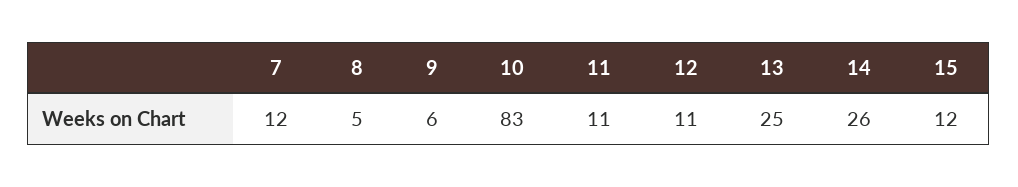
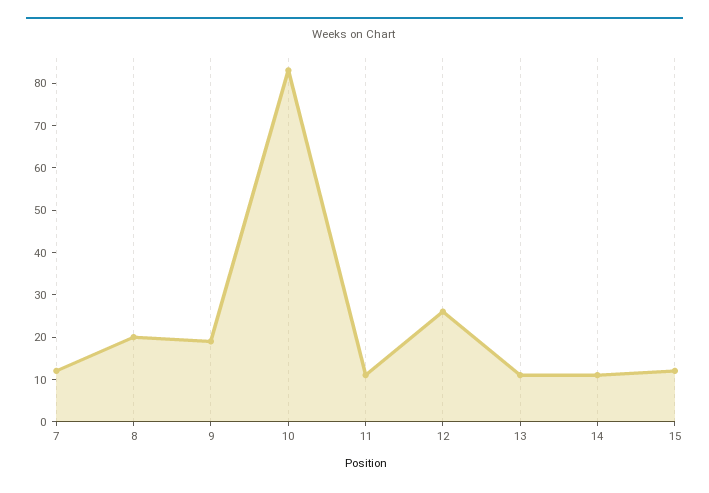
  {
    "7": 12,
-   "8": 5,
+   "8": 20,
-   "9": 6,
+   "9": 20,
    "10": 83,
    "11": 11,
-   "12": 11,
+   "12": 25,
-   "13": 25,
+   "13": 10,
-   "14": 26,
+   "14": 10,
    "15": 12
  }

